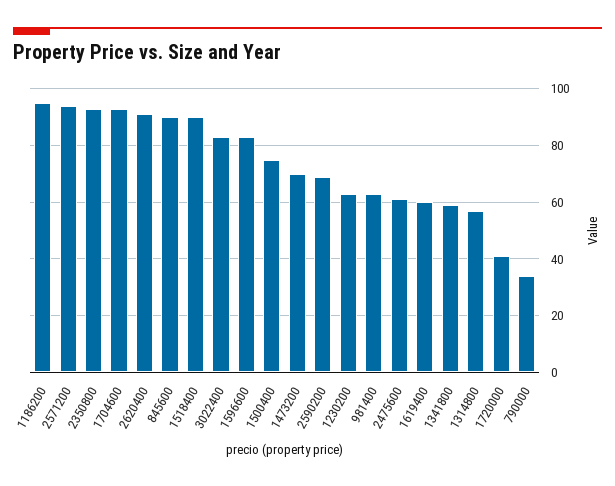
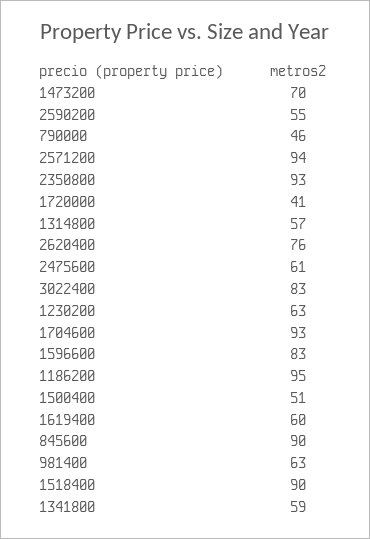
  {
    "1186200": 95,
    "2571200": 94,
    "2350800": 93,
    "1704600": 93,
-   "2620400": 90,
+   "2620400": 76,
    "845600": 90,
    "1518400": 90,
    "3022400": 83,
    "1596600": 83,
-   "1500400": 75,
+   "1500400": 51,
    "1473200": 70,
-   "2590200": 70,
+   "2590200": 55,
    "1230200": 63,
    "981400": 63,
    "2475600": 61,
    "1619400": 60,
    "1341800": 59,
    "1314800": 57,
    "1720000": 41,
-   "790000": 35
+   "790000": 46
  }

